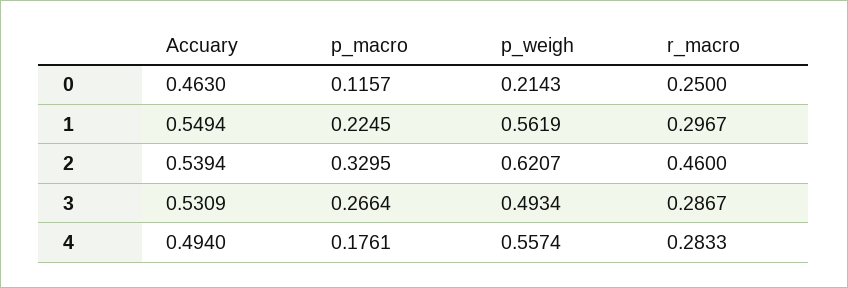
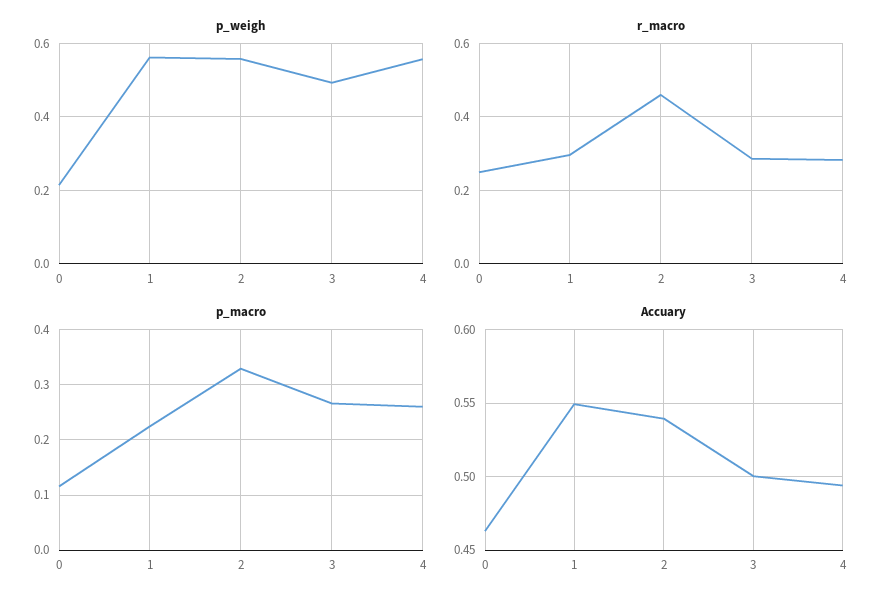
  {
    "Accuary": {
      "0": 0.463,
      "1": 0.5494,
      "2": 0.5394,
-     "3": 0.5309,
+     "3": 0.5,
      "4": 0.494
    },
    "p_macro": {
      "0": 0.1157,
      "1": 0.2245,
      "2": 0.3295,
      "3": 0.2664,
-     "4": 0.1761
+     "4": 0.26
    },
    "p_weigh": {
      "0": 0.2143,
      "1": 0.5619,
-     "2": 0.6207,
+     "2": 0.56,
      "3": 0.4934,
      "4": 0.5574
    },
    "r_macro": {
      "0": 0.25,
      "1": 0.2967,
      "2": 0.46,
      "3": 0.2867,
      "4": 0.2833
    }
  }

